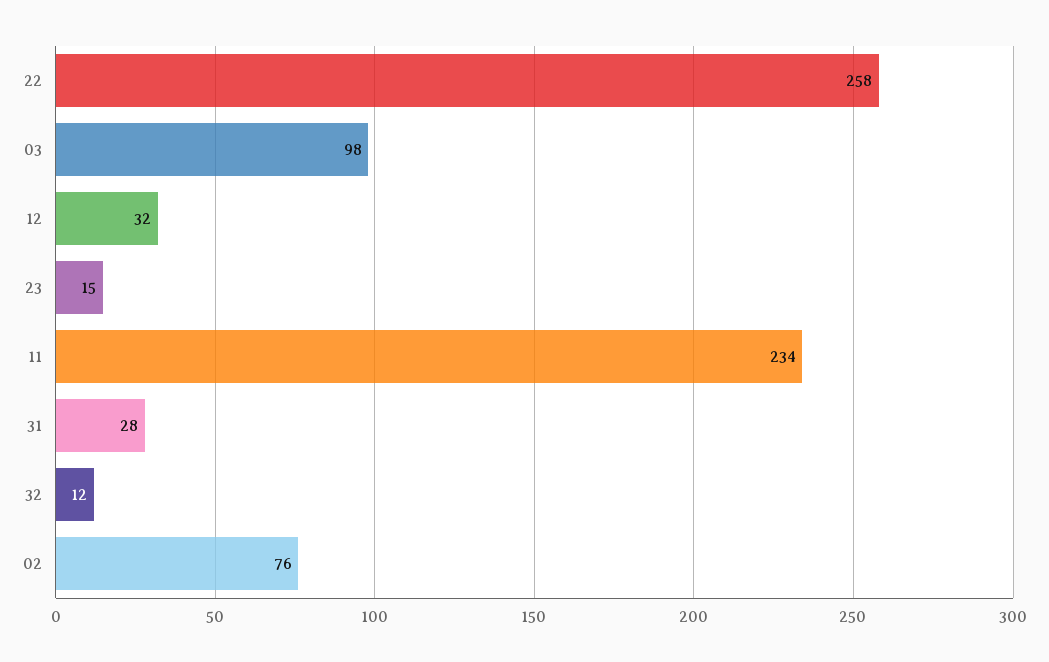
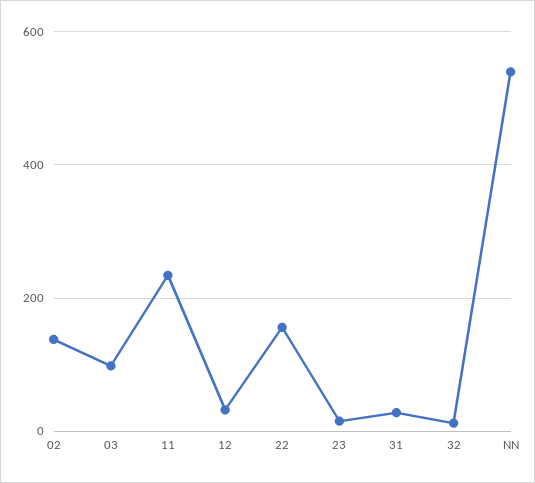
  {
-   "22": 258,
+   "22": 160,
    "03": 98,
    "12": 32,
    "23": 15,
    "11": 234,
    "31": 28,
    "32": 12,
-   "02": 76
+   "02": 140,
+   "NN": 540
  }

